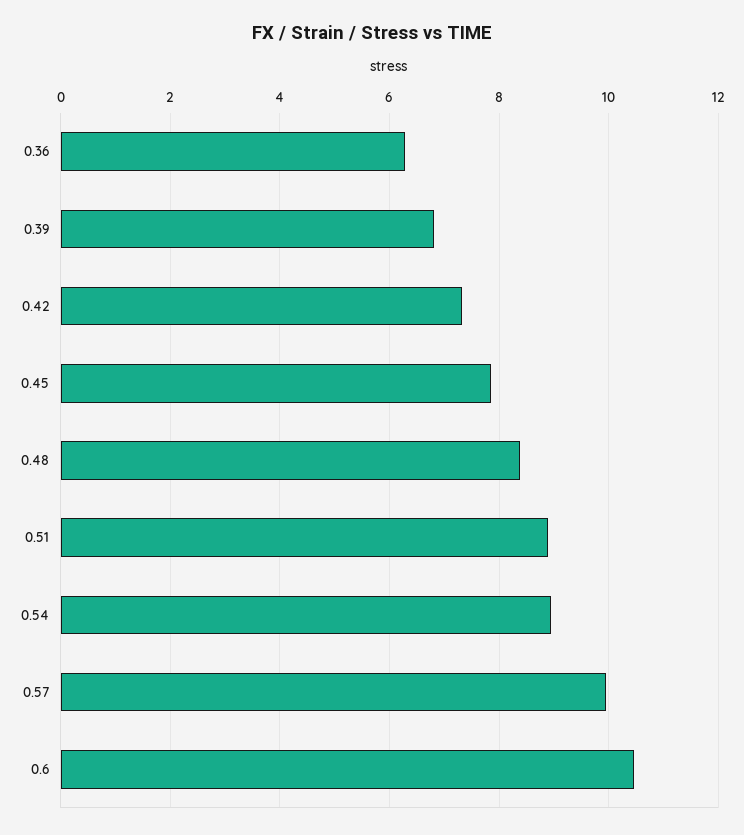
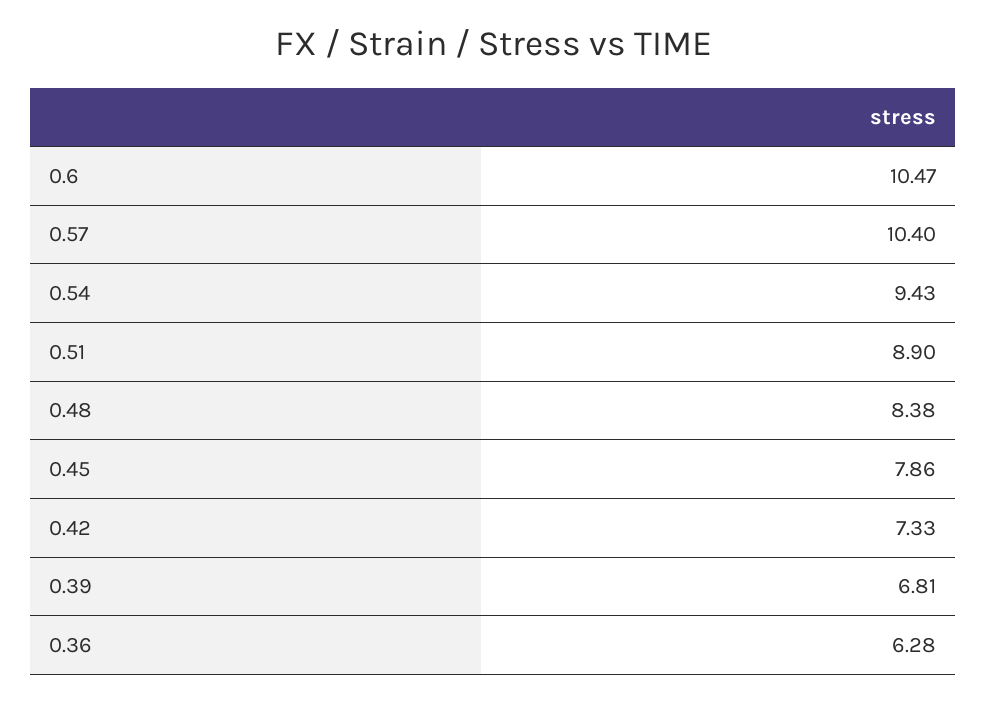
  {
    "0.36": 6.28,
    "0.39": 6.81,
    "0.42": 7.33,
    "0.45": 7.86,
    "0.48": 8.38,
    "0.51": 8.9,
-   "0.54": 9,
+   "0.54": 9.43,
-   "0.57": 10,
+   "0.57": 10.4,
    "0.6": 10.47
  }

